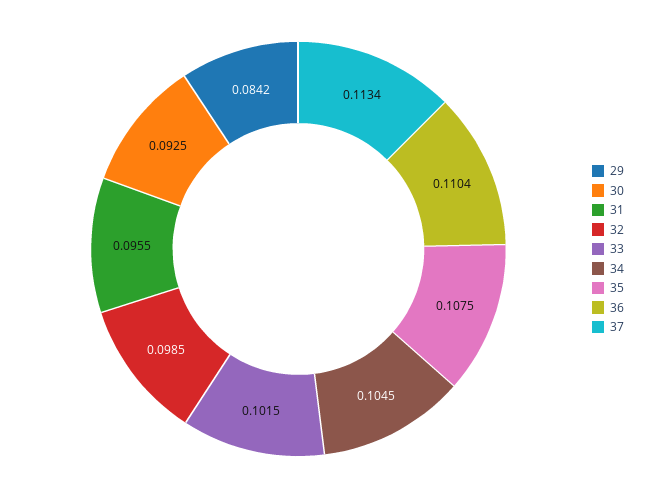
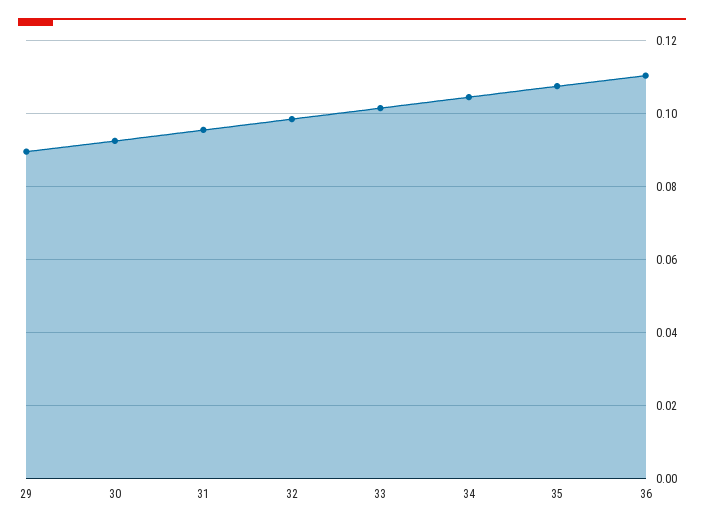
  {
-   "29": 0.0842,
+   "29": 0.09,
    "30": 0.0925,
    "31": 0.0955,
    "32": 0.0985,
    "33": 0.1015,
    "34": 0.1045,
    "35": 0.1075,
-   "36": 0.1104,
+   "36": 0.1104
-   "37": 0.1134
  }

